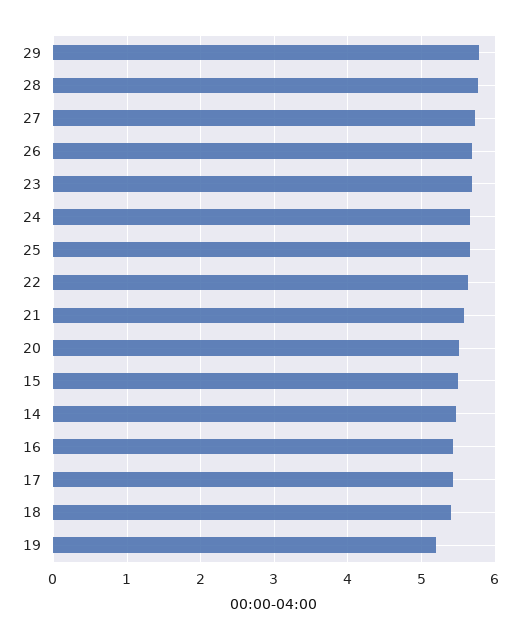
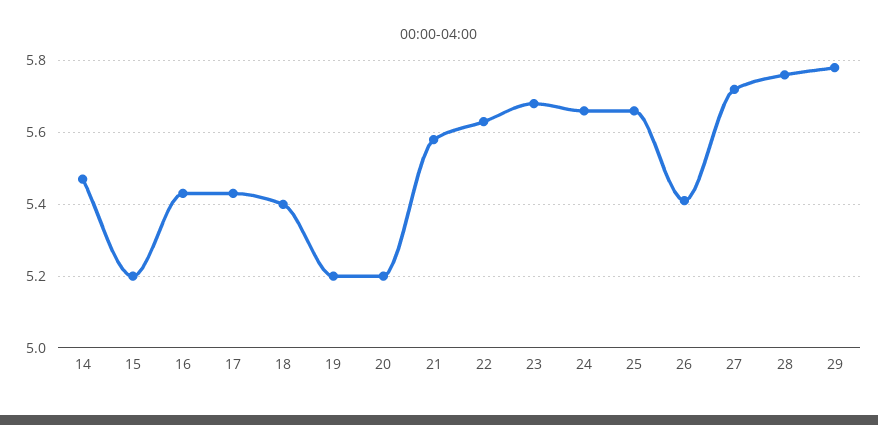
  {
    "29": 5.8,
    "28": 5.75,
    "27": 5.7,
-   "26": 5.7,
+   "26": 5.4,
    "23": 5.7,
    "24": 5.65,
    "25": 5.65,
    "22": 5.65,
    "21": 5.6,
-   "20": 5.5,
+   "20": 5.2,
-   "15": 5.5,
+   "15": 5.2,
    "14": 5.45,
    "16": 5.45,
    "17": 5.45,
    "18": 5.4,
    "19": 5.2
  }

